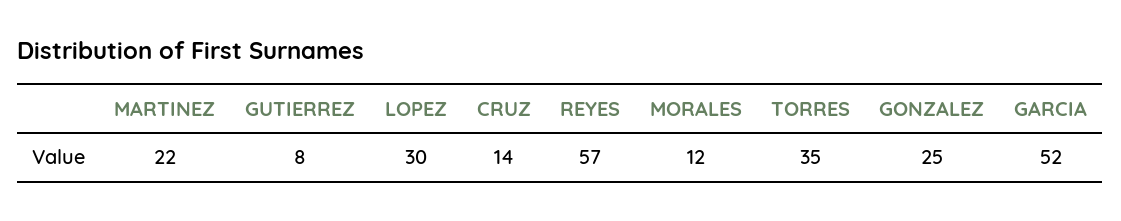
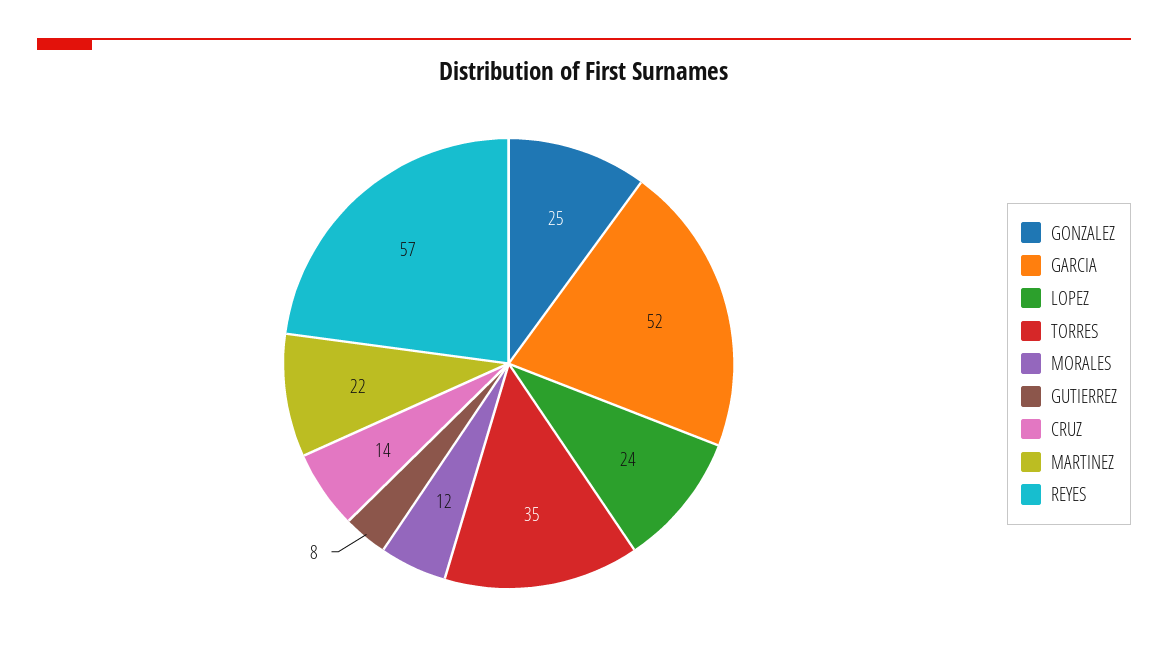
  {
    "MARTINEZ": 22,
    "GUTIERREZ": 8,
-   "LOPEZ": 30,
+   "LOPEZ": 24,
    "CRUZ": 14,
    "REYES": 57,
    "MORALES": 12,
    "TORRES": 35,
    "GONZALEZ": 25,
    "GARCIA": 52
  }

